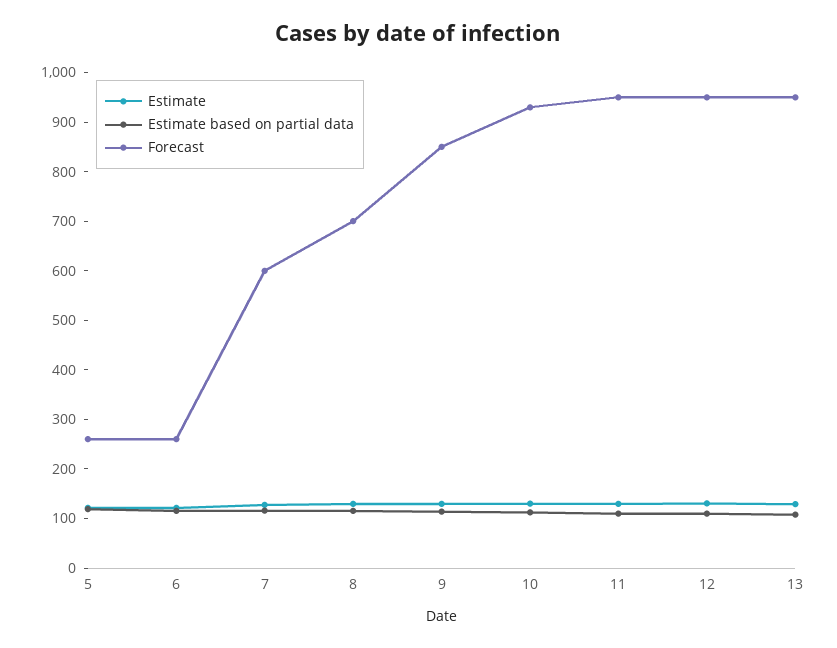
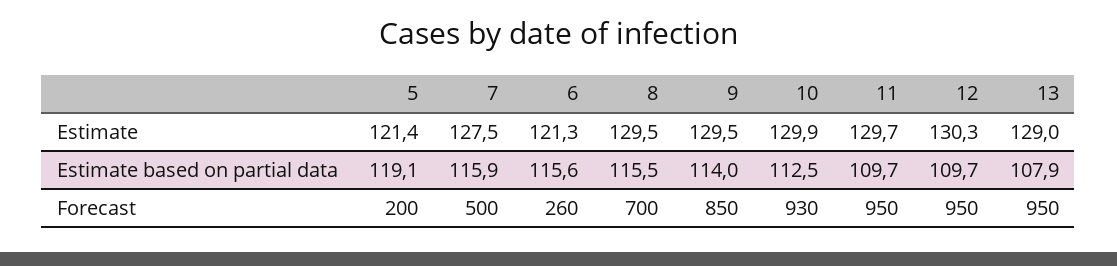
  {
    "Estimate": {
      "5": 121.4,
      "6": 121.3,
      "7": 127.5,
      "8": 129.5,
      "9": 129.5,
      "10": 129.9,
      "11": 129.7,
      "12": 130.3,
      "13": 129
    },
    "Estimate based on partial data": {
      "5": 119.1,
      "6": 115.6,
      "7": 115.9,
      "8": 115.5,
      "9": 114,
      "10": 112.5,
      "11": 109.7,
      "12": 109.7,
      "13": 107.9
    },
    "Forecast": {
-     "5": 260,
+     "5": 200,
      "6": 260,
-     "7": 600,
+     "7": 500,
      "8": 700,
      "9": 850,
      "10": 930,
      "11": 950,
      "12": 950,
      "13": 950
    }
  }

